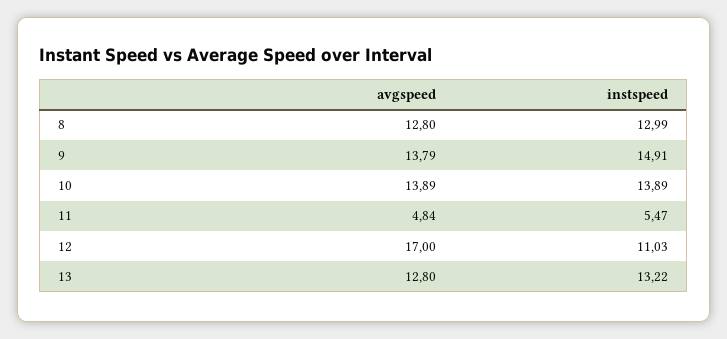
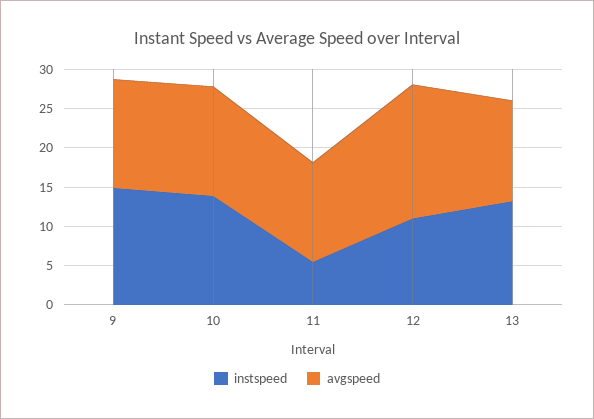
  {
    "avgspeed": {
-     "8": 12.8,
      "9": 13.79,
      "10": 13.89,
-     "11": 4.84,
+     "11": 12.5,
      "12": 17,
      "13": 12.8
    },
    "instspeed": {
-     "8": 12.99,
      "9": 14.91,
      "10": 13.89,
      "11": 5.47,
      "12": 11.03,
      "13": 13.22
    }
  }

